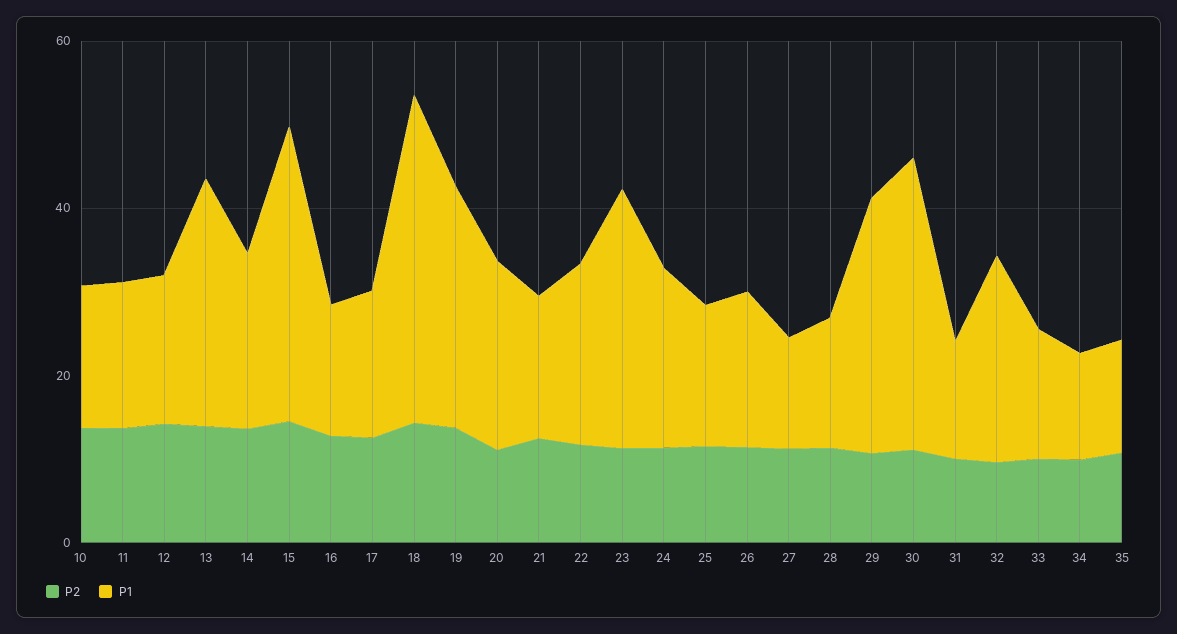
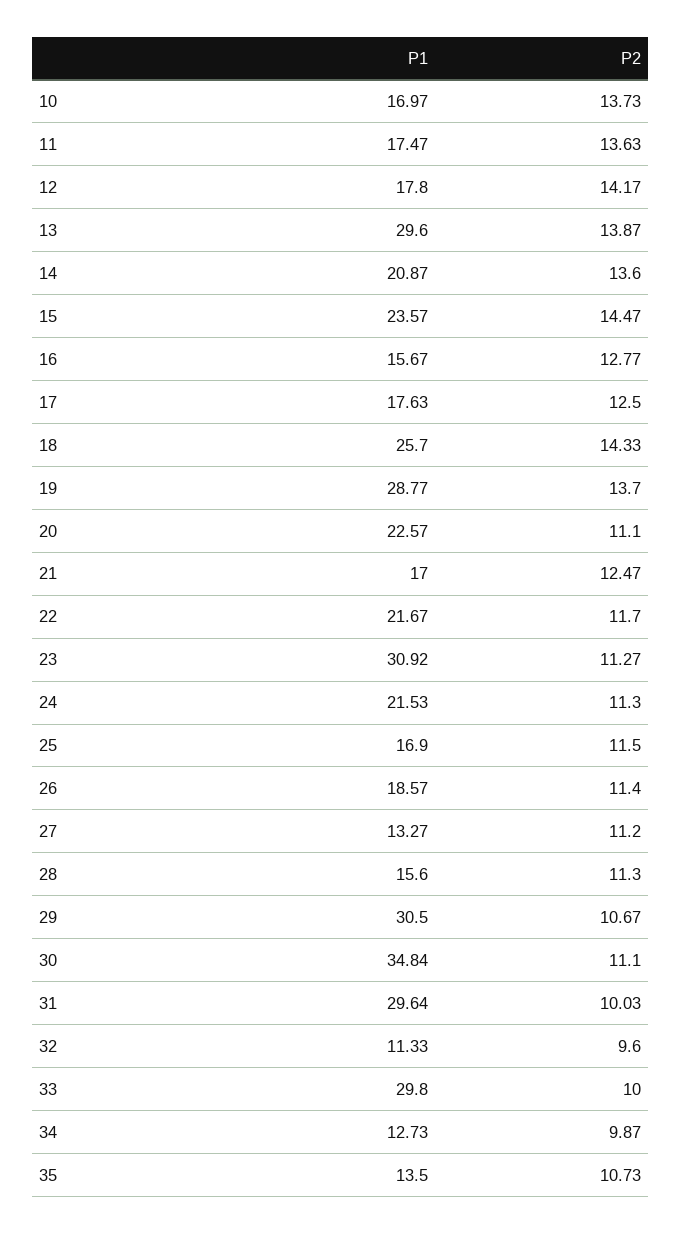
  {
    "P2": {
      "10": 13.73,
      "11": 13.63,
      "12": 14.17,
      "13": 13.87,
      "14": 13.6,
      "15": 14.47,
      "16": 12.77,
      "17": 12.5,
      "18": 14.33,
      "19": 13.7,
      "20": 11.1,
      "21": 12.47,
      "22": 11.7,
      "23": 11.27,
      "24": 11.3,
      "25": 11.5,
      "26": 11.4,
      "27": 11.2,
      "28": 11.3,
      "29": 10.67,
      "30": 11.1,
      "31": 10.03,
      "32": 9.6,
      "33": 10,
      "34": 9.87,
      "35": 10.73
    },
    "P1": {
      "10": 16.97,
      "11": 17.47,
      "12": 17.8,
      "13": 29.6,
      "14": 20.87,
-     "15": 35,
+     "15": 23.57,
      "16": 15.67,
      "17": 17.63,
-     "18": 40,
+     "18": 25.7,
      "19": 28.77,
      "20": 22.57,
      "21": 17,
      "22": 21.67,
      "23": 30.92,
      "24": 21.53,
      "25": 16.9,
      "26": 18.57,
      "27": 13.27,
      "28": 15.6,
      "29": 30.5,
      "30": 34.84,
-     "31": 15,
+     "31": 29.64,
-     "32": 25,
+     "32": 11.33,
-     "33": 15,
+     "33": 29.8,
      "34": 12.73,
      "35": 13.5
    }
  }

